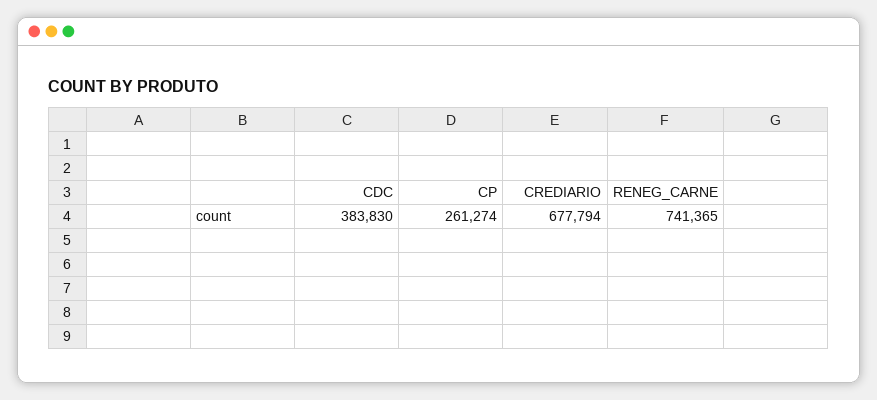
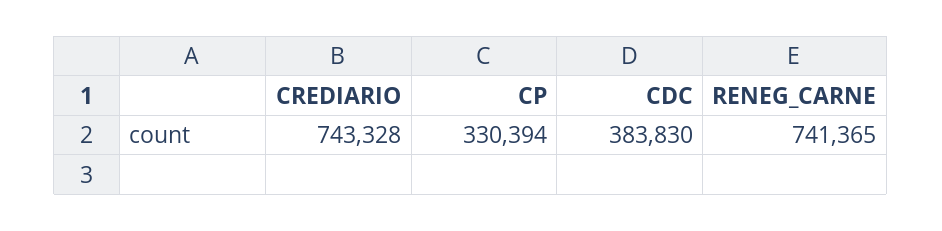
  {
    "CDC": 383830,
-   "CP": 261274,
+   "CP": 330394,
-   "CREDIARIO": 677794,
+   "CREDIARIO": 743328,
    "RENEG_CARNE": 741365
  }

